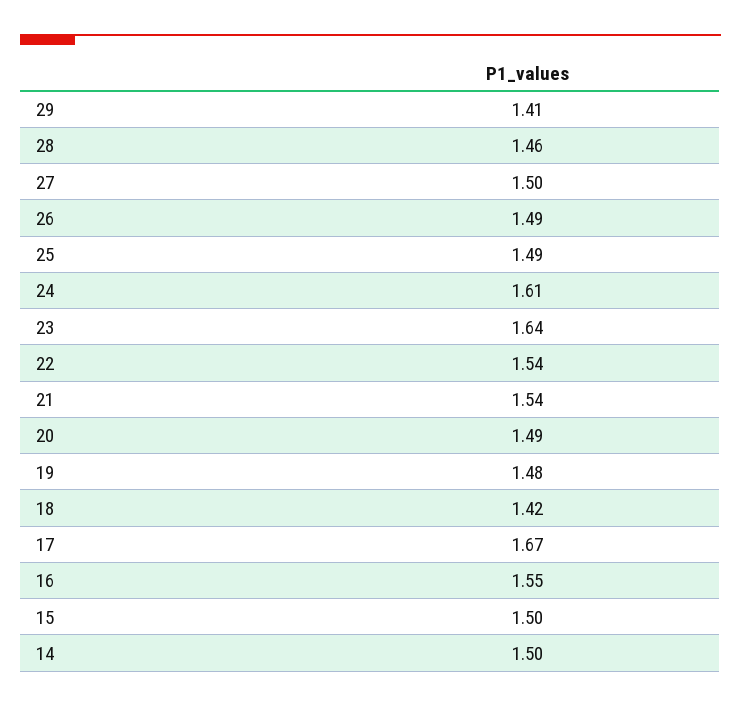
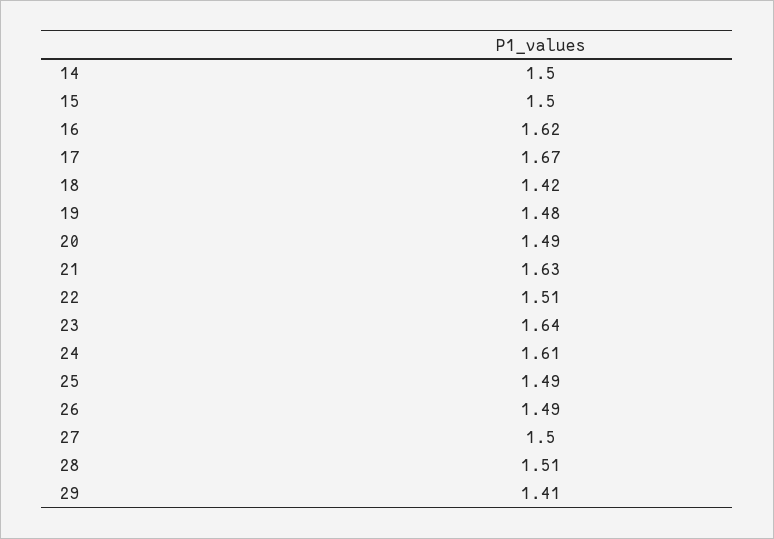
  {
    "29": 1.41,
-   "28": 1.46,
+   "28": 1.51,
    "27": 1.5,
    "26": 1.49,
    "25": 1.49,
    "24": 1.61,
    "23": 1.64,
-   "22": 1.54,
+   "22": 1.51,
-   "21": 1.54,
+   "21": 1.63,
    "20": 1.49,
    "19": 1.48,
    "18": 1.42,
    "17": 1.67,
-   "16": 1.55,
+   "16": 1.62,
    "15": 1.5,
    "14": 1.5
  }

